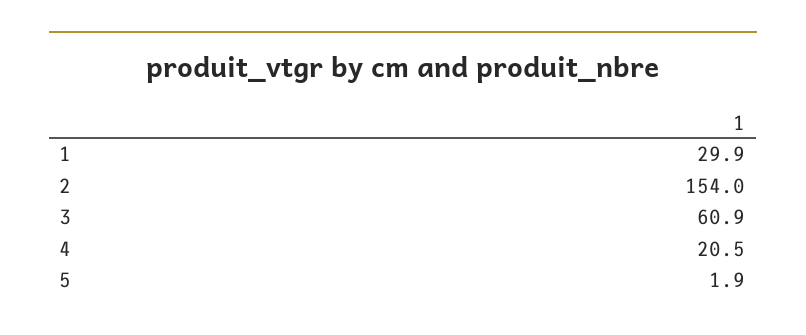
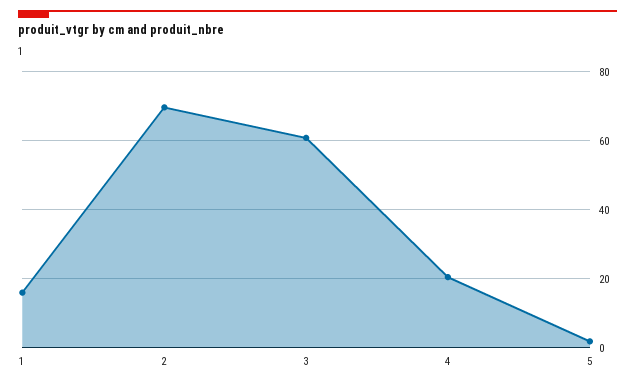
  {
-   "1": 29.9,
+   "1": 16,
-   "2": 154,
+   "2": 70,
    "3": 60.9,
    "4": 20.5,
    "5": 1.9
  }

